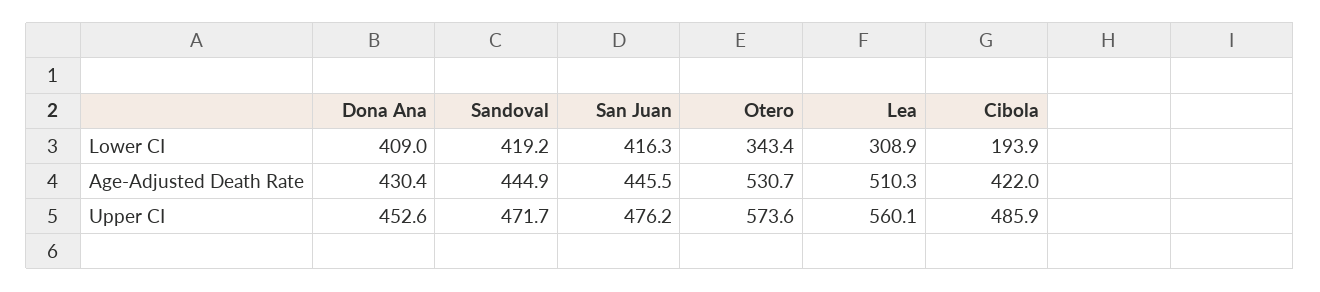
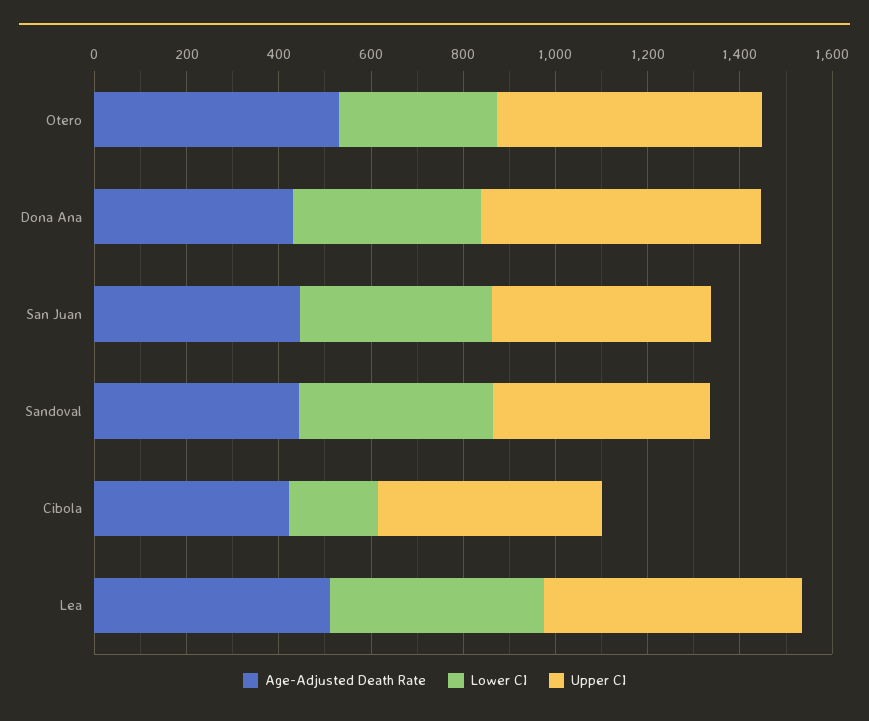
  {
    "Lower CI": {
      "Dona Ana": 409,
      "Sandoval": 419.2,
      "San Juan": 416.3,
      "Otero": 343.4,
-     "Lea": 308.9,
+     "Lea": 450,
      "Cibola": 193.9
    },
    "Age-Adjusted Death Rate": {
      "Dona Ana": 430.4,
      "Sandoval": 444.9,
      "San Juan": 445.5,
      "Otero": 530.7,
      "Lea": 510.3,
      "Cibola": 422
    },
    "Upper CI": {
-     "Dona Ana": 452.6,
+     "Dona Ana": 600,
      "Sandoval": 471.7,
      "San Juan": 476.2,
      "Otero": 573.6,
      "Lea": 560.1,
      "Cibola": 485.9
    }
  }

